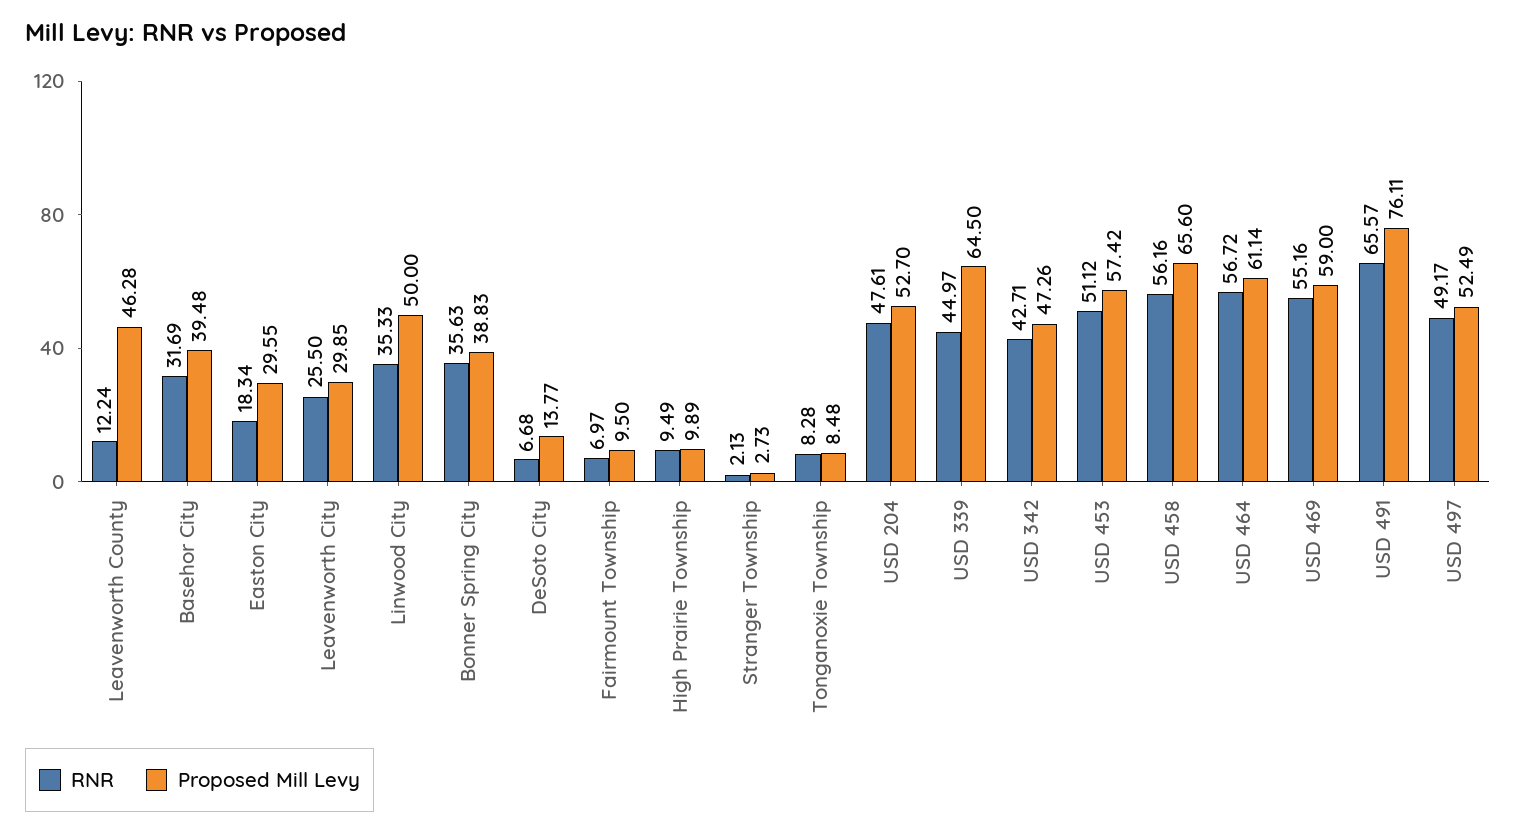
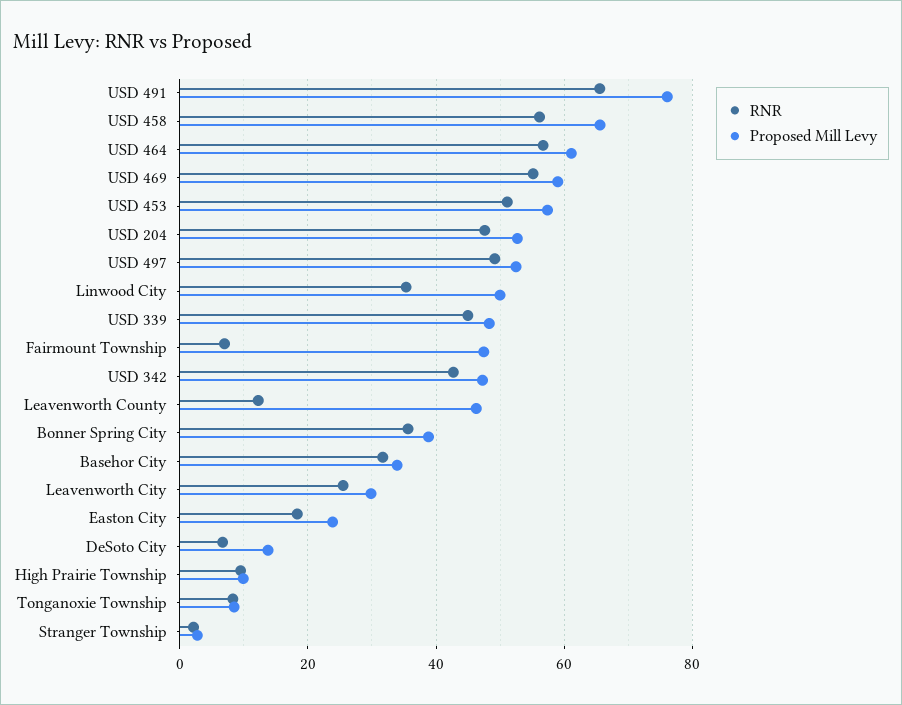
  {
    "RNR": {
      "Leavenworth County": 12.24,
      "Basehor City": 31.69,
      "Easton City": 18.34,
      "Leavenworth City": 25.5,
      "Linwood City": 35.33,
      "Bonner Spring City": 35.63,
      "DeSoto City": 6.68,
      "Fairmount Township": 6.97,
      "High Prairie Township": 9.49,
      "Stranger Township": 2.13,
      "Tonganoxie Township": 8.28,
      "USD 204": 47.61,
      "USD 339": 44.97,
      "USD 342": 42.71,
      "USD 453": 51.12,
      "USD 458": 56.16,
      "USD 464": 56.72,
      "USD 469": 55.16,
      "USD 491": 65.57,
      "USD 497": 49.17
    },
    "Proposed Mill Levy": {
      "Leavenworth County": 46.28,
-     "Basehor City": 39.48,
+     "Basehor City": 34,
-     "Easton City": 29.55,
+     "Easton City": 24,
      "Leavenworth City": 29.85,
      "Linwood City": 50,
      "Bonner Spring City": 38.83,
      "DeSoto City": 13.77,
-     "Fairmount Township": 9.5,
+     "Fairmount Township": 48,
      "High Prairie Township": 9.89,
      "Stranger Township": 2.73,
      "Tonganoxie Township": 8.48,
      "USD 204": 52.7,
-     "USD 339": 64.5,
+     "USD 339": 48,
      "USD 342": 47.26,
      "USD 453": 57.42,
      "USD 458": 65.6,
      "USD 464": 61.14,
      "USD 469": 59,
      "USD 491": 76.11,
      "USD 497": 52.49
    }
  }

